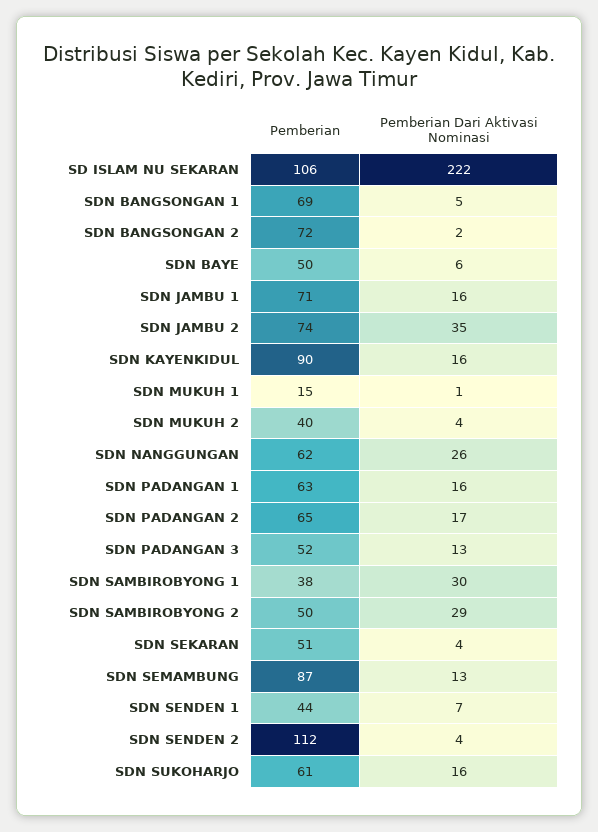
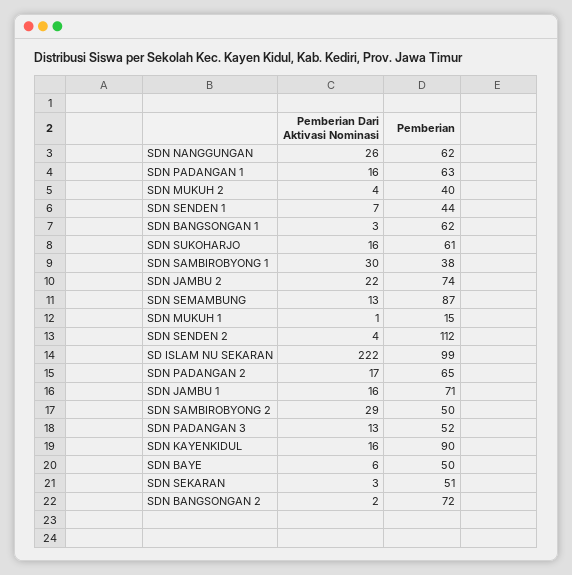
  {
    "Pemberian": {
-     "SD ISLAM NU SEKARAN": 106,
+     "SD ISLAM NU SEKARAN": 99,
-     "SDN BANGSONGAN 1": 69,
+     "SDN BANGSONGAN 1": 62,
      "SDN BANGSONGAN 2": 72,
      "SDN BAYE": 50,
      "SDN JAMBU 1": 71,
      "SDN JAMBU 2": 74,
      "SDN KAYENKIDUL": 90,
      "SDN MUKUH 1": 15,
      "SDN MUKUH 2": 40,
      "SDN NANGGUNGAN": 62,
      "SDN PADANGAN 1": 63,
      "SDN PADANGAN 2": 65,
      "SDN PADANGAN 3": 52,
      "SDN SAMBIROBYONG 1": 38,
      "SDN SAMBIROBYONG 2": 50,
      "SDN SEKARAN": 51,
      "SDN SEMAMBUNG": 87,
      "SDN SENDEN 1": 44,
      "SDN SENDEN 2": 112,
      "SDN SUKOHARJO": 61
    },
    "Pemberian Dari Aktivasi Nominasi": {
      "SD ISLAM NU SEKARAN": 222,
-     "SDN BANGSONGAN 1": 5,
+     "SDN BANGSONGAN 1": 3,
      "SDN BANGSONGAN 2": 2,
      "SDN BAYE": 6,
      "SDN JAMBU 1": 16,
-     "SDN JAMBU 2": 35,
+     "SDN JAMBU 2": 22,
      "SDN KAYENKIDUL": 16,
      "SDN MUKUH 1": 1,
      "SDN MUKUH 2": 4,
      "SDN NANGGUNGAN": 26,
      "SDN PADANGAN 1": 16,
      "SDN PADANGAN 2": 17,
      "SDN PADANGAN 3": 13,
      "SDN SAMBIROBYONG 1": 30,
      "SDN SAMBIROBYONG 2": 29,
-     "SDN SEKARAN": 4,
+     "SDN SEKARAN": 3,
      "SDN SEMAMBUNG": 13,
      "SDN SENDEN 1": 7,
      "SDN SENDEN 2": 4,
      "SDN SUKOHARJO": 16
    }
  }

